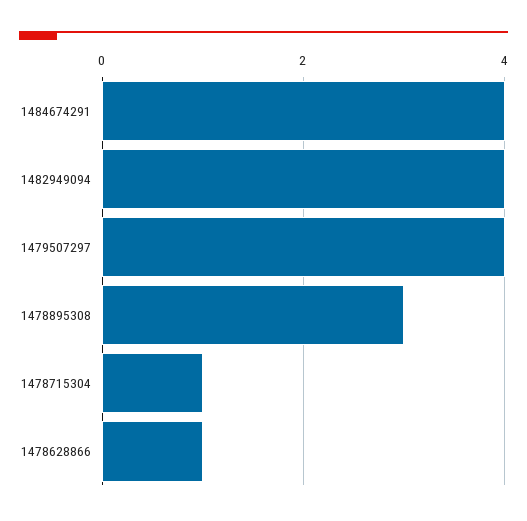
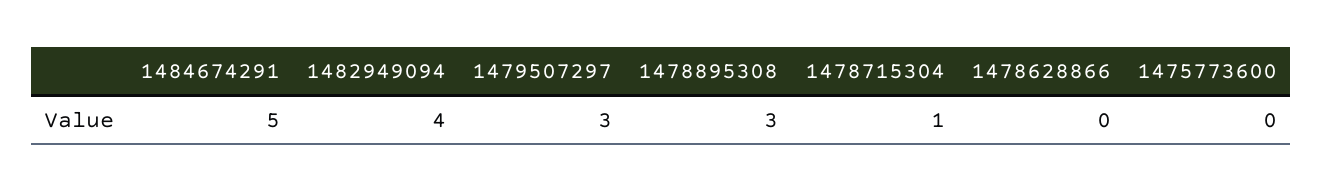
  {
-   "1484674291": 4,
+   "1484674291": 5,
    "1482949094": 4,
-   "1479507297": 4,
+   "1479507297": 3,
    "1478895308": 3,
    "1478715304": 1,
-   "1478628866": 1
+   "1478628866": 0,
+   "1475773600": 0
  }

